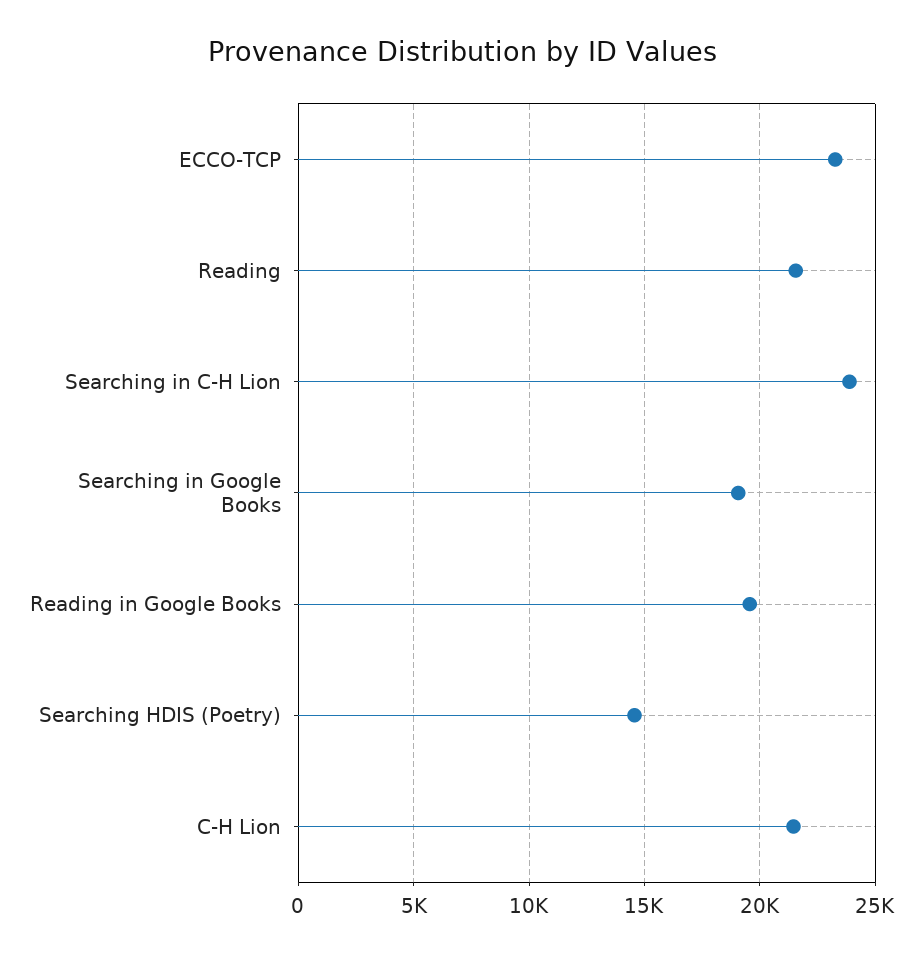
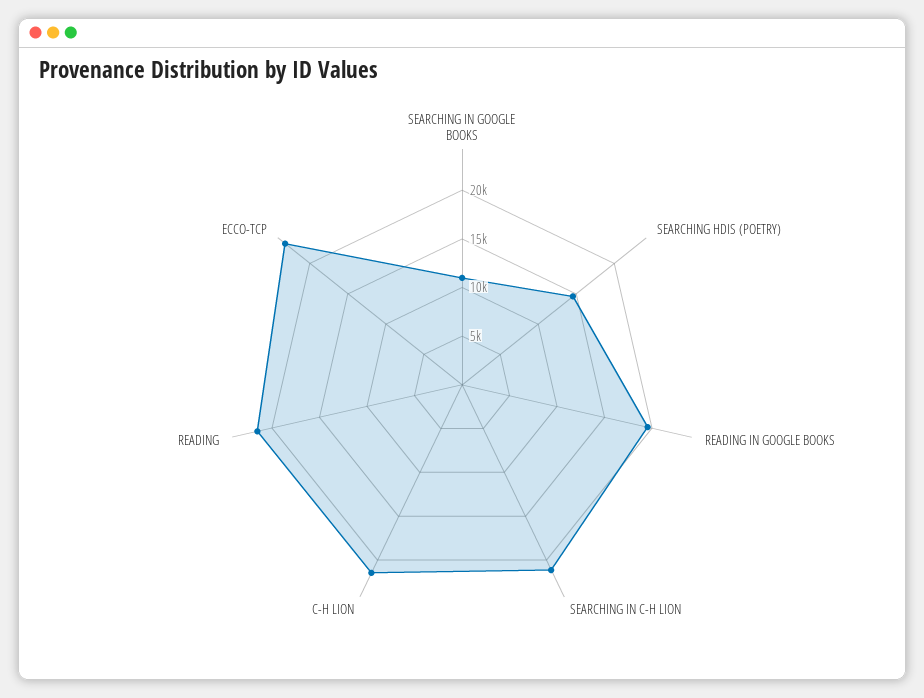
  {
    "ECCO-TCP": 23500,
    "Reading": 21500,
-   "Searching in C-H Lion": 24000,
+   "Searching in C-H Lion": 21000,
-   "Searching in Google Books": 19000,
+   "Searching in Google Books": 11000,
    "Reading in Google Books": 19500,
    "Searching HDIS (Poetry)": 14500,
    "C-H Lion": 21500
  }

